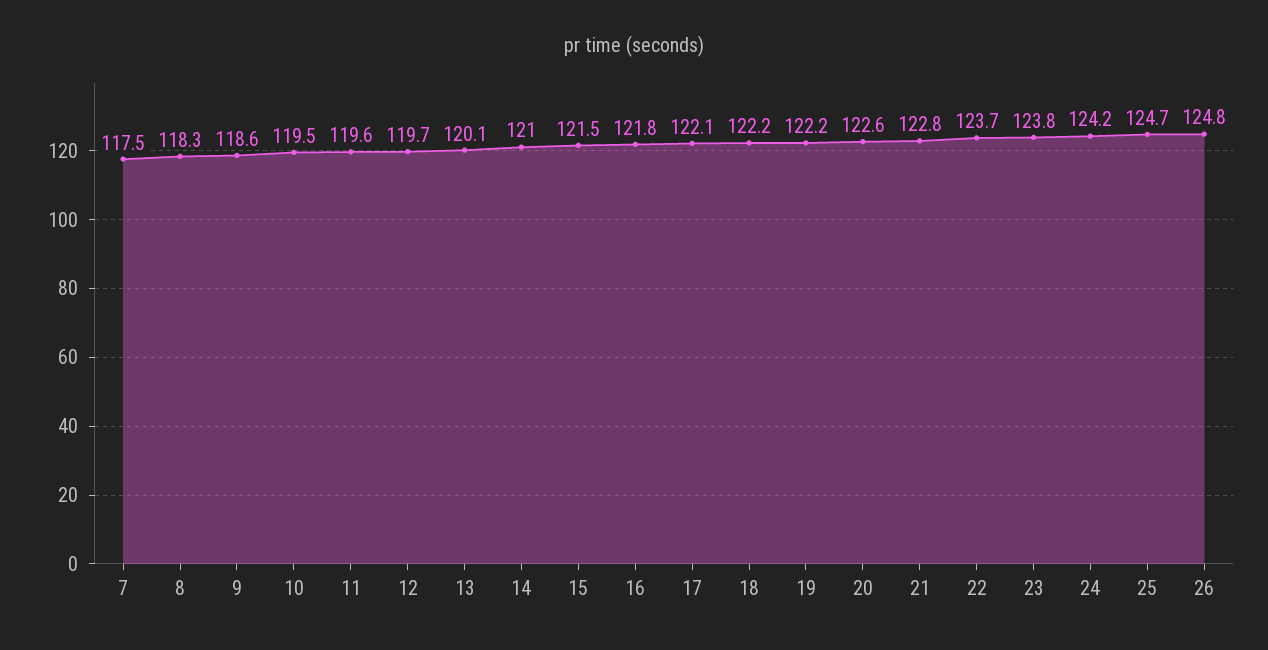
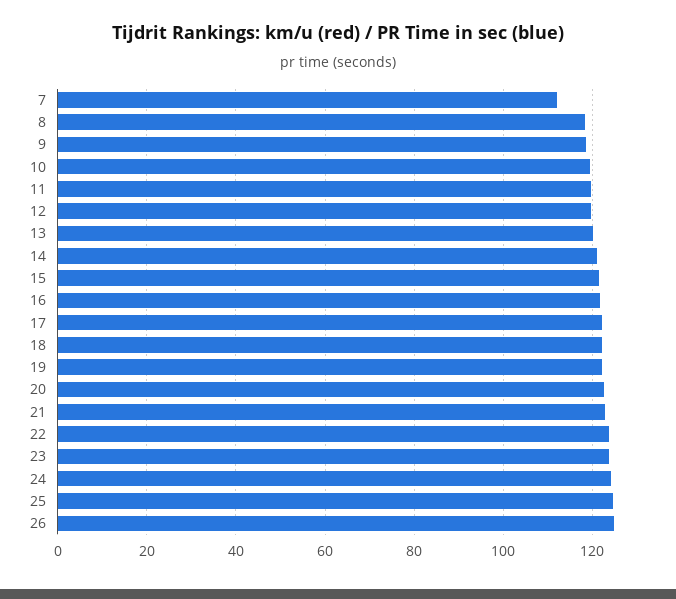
  {
-   "7": 117.5,
+   "7": 112,
    "8": 118.3,
    "9": 118.6,
    "10": 119.5,
    "11": 119.6,
    "12": 119.7,
    "13": 120.1,
    "14": 121,
    "15": 121.5,
    "16": 121.8,
    "17": 122.1,
    "18": 122.2,
    "19": 122.2,
    "20": 122.6,
    "21": 122.8,
    "22": 123.7,
    "23": 123.8,
    "24": 124.2,
    "25": 124.7,
    "26": 124.8
  }

